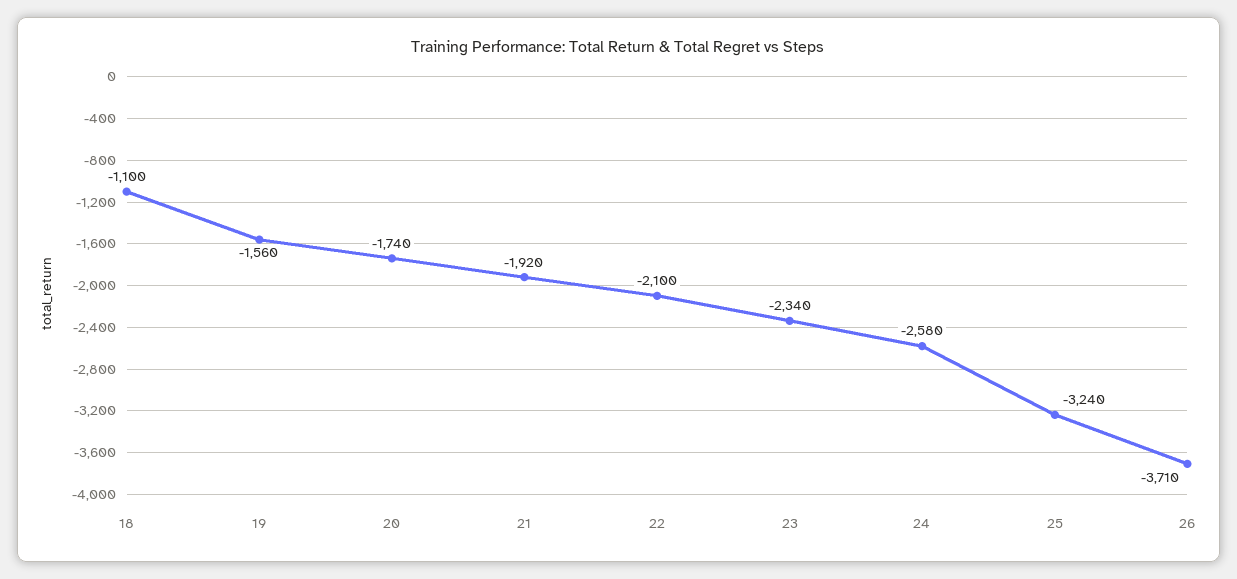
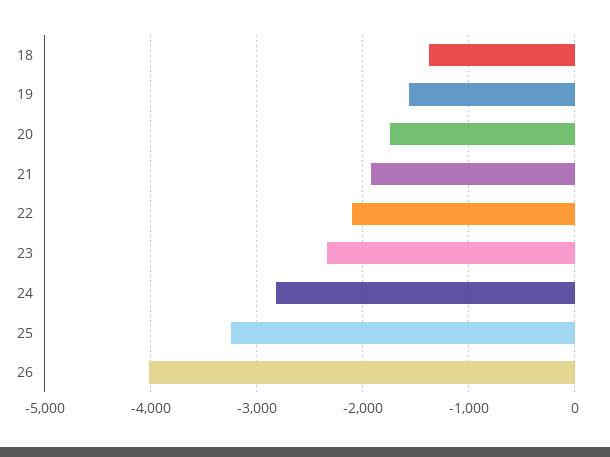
  {
-   "18": -1100,
+   "18": -1400,
    "19": -1560,
    "20": -1740,
    "21": -1920,
    "22": -2100,
    "23": -2340,
-   "24": -2580,
+   "24": -2800,
    "25": -3240,
-   "26": -3710
+   "26": -4000
  }

